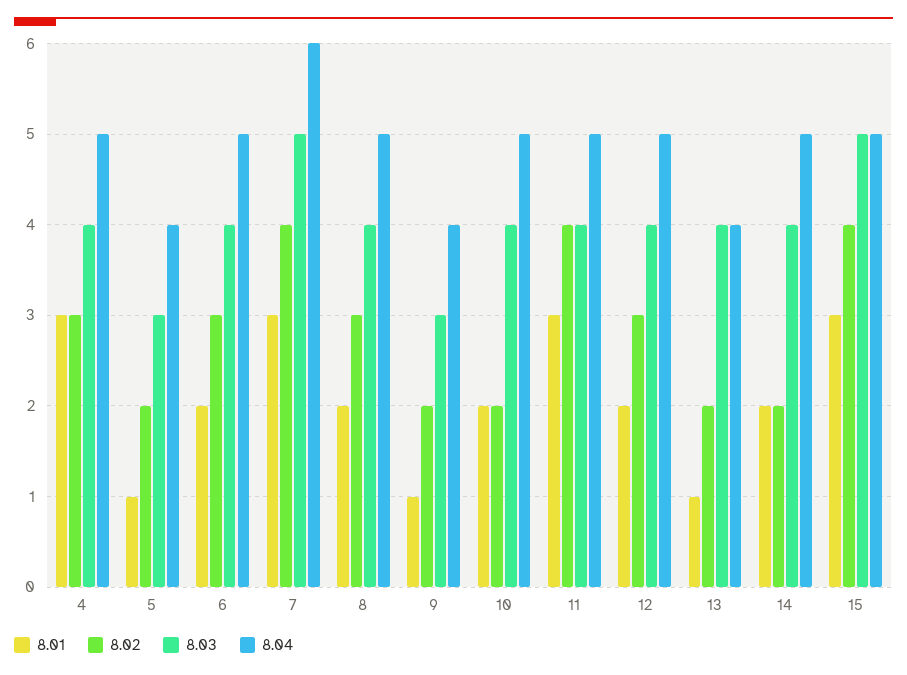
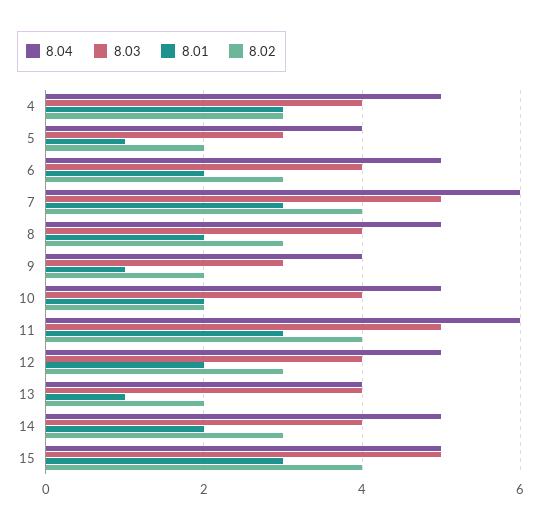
  {
    "8.01": {
      "4": 3,
      "5": 1,
      "6": 2,
      "7": 3,
      "8": 2,
      "9": 1,
      "10": 2,
      "11": 3,
      "12": 2,
      "13": 1,
      "14": 2,
      "15": 3
    },
    "8.02": {
      "4": 3,
      "5": 2,
      "6": 3,
      "7": 4,
      "8": 3,
      "9": 2,
      "10": 2,
      "11": 4,
      "12": 3,
      "13": 2,
-     "14": 2,
+     "14": 3,
      "15": 4
    },
    "8.03": {
      "4": 4,
      "5": 3,
      "6": 4,
      "7": 5,
      "8": 4,
      "9": 3,
      "10": 4,
-     "11": 4,
+     "11": 5,
      "12": 4,
      "13": 4,
      "14": 4,
      "15": 5
    },
    "8.04": {
      "4": 5,
      "5": 4,
      "6": 5,
      "7": 6,
      "8": 5,
      "9": 4,
      "10": 5,
-     "11": 5,
+     "11": 6,
      "12": 5,
      "13": 4,
      "14": 5,
      "15": 5
    }
  }

